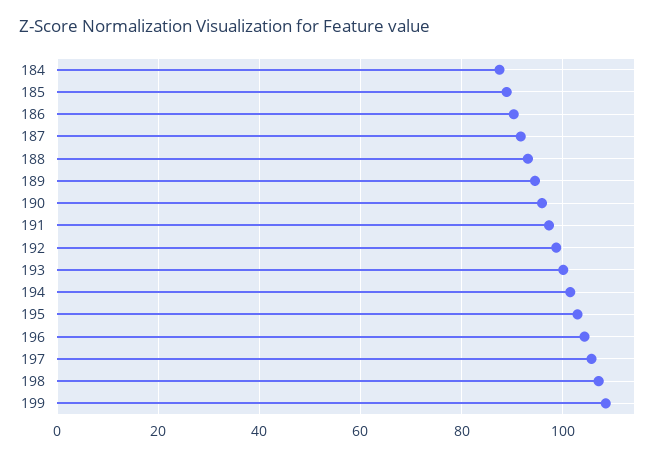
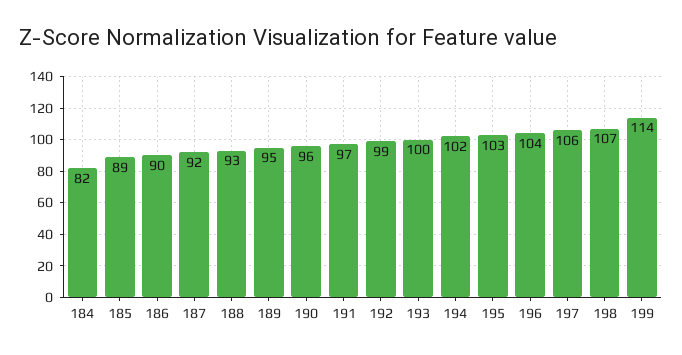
  {
-   "184": 88,
+   "184": 82,
    "185": 89,
    "186": 90,
    "187": 92,
    "188": 93,
    "189": 95,
    "190": 96,
    "191": 97,
    "192": 99,
    "193": 100,
    "194": 102,
    "195": 103,
    "196": 104,
    "197": 106,
    "198": 107,
-   "199": 108
+   "199": 114
  }

